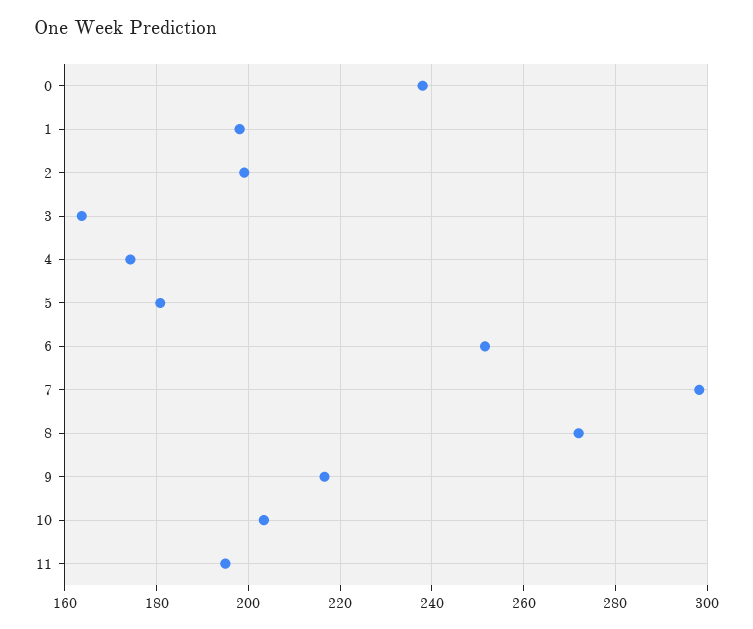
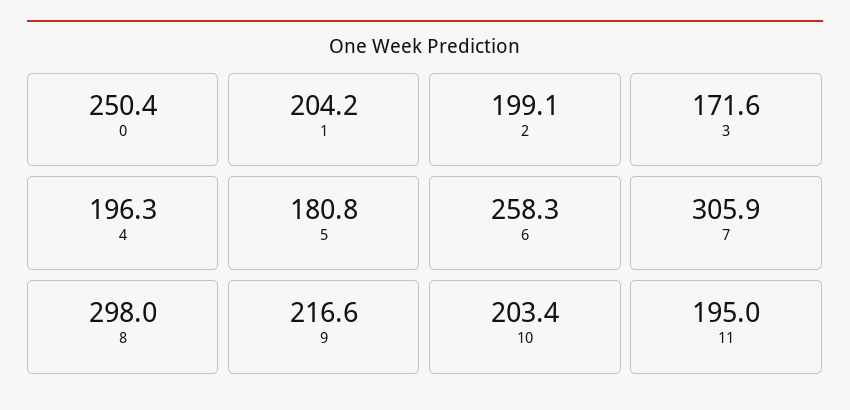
  {
-   "0": 238,
+   "0": 250.4,
-   "1": 198,
+   "1": 204.2,
    "2": 199.1,
-   "3": 164,
+   "3": 171.6,
-   "4": 174,
+   "4": 196.3,
    "5": 180.8,
-   "6": 252,
+   "6": 258.3,
-   "7": 298,
+   "7": 305.9,
-   "8": 272,
+   "8": 298,
    "9": 216.6,
    "10": 203.4,
    "11": 195
  }

